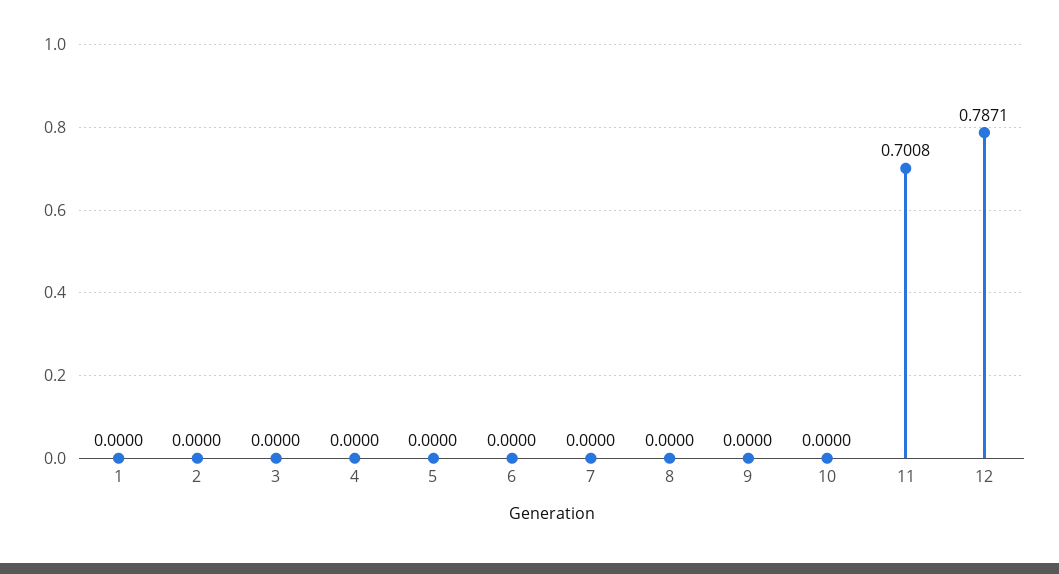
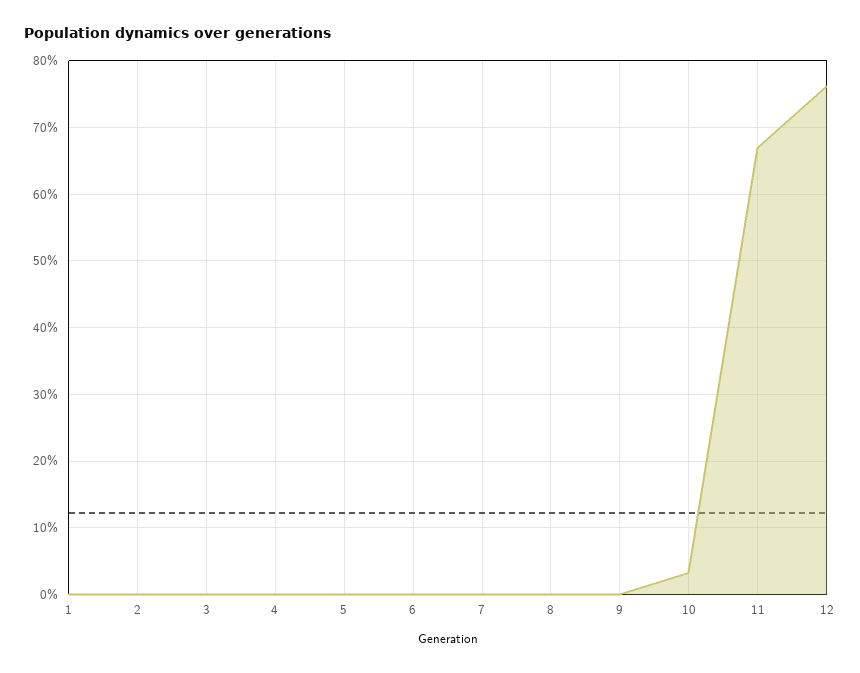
  {
    "1": 0,
    "2": 0,
    "3": 0,
    "4": 0,
    "5": 0,
    "6": 0,
    "7": 0,
    "8": 0,
    "9": 0,
-   "10": 0,
+   "10": 0.03,
-   "11": 0.7008,
+   "11": 0.67,
-   "12": 0.7871
+   "12": 0.76
  }

